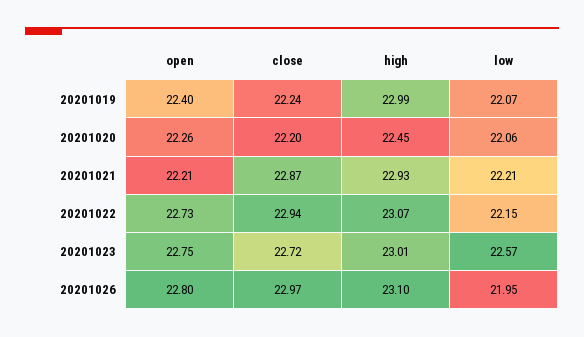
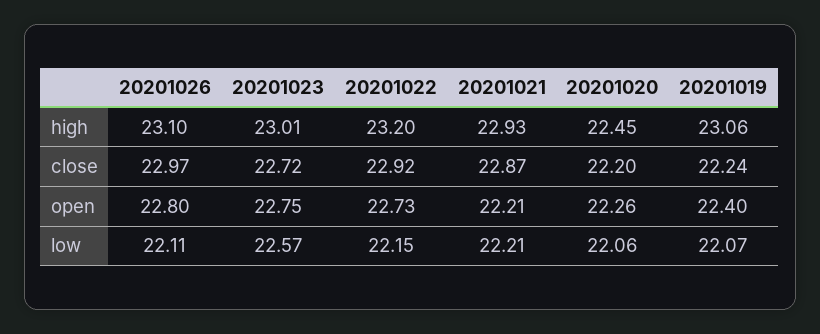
  {
    "open": {
      "20201019": 22.4,
      "20201020": 22.26,
      "20201021": 22.21,
      "20201022": 22.73,
      "20201023": 22.75,
      "20201026": 22.8
    },
    "close": {
      "20201019": 22.24,
      "20201020": 22.2,
      "20201021": 22.87,
-     "20201022": 22.94,
+     "20201022": 22.92,
      "20201023": 22.72,
      "20201026": 22.97
    },
    "high": {
-     "20201019": 22.99,
+     "20201019": 23.06,
      "20201020": 22.45,
      "20201021": 22.93,
-     "20201022": 23.07,
+     "20201022": 23.2,
      "20201023": 23.01,
      "20201026": 23.1
    },
    "low": {
      "20201019": 22.07,
      "20201020": 22.06,
      "20201021": 22.21,
      "20201022": 22.15,
      "20201023": 22.57,
-     "20201026": 21.95
+     "20201026": 22.11
    }
  }

